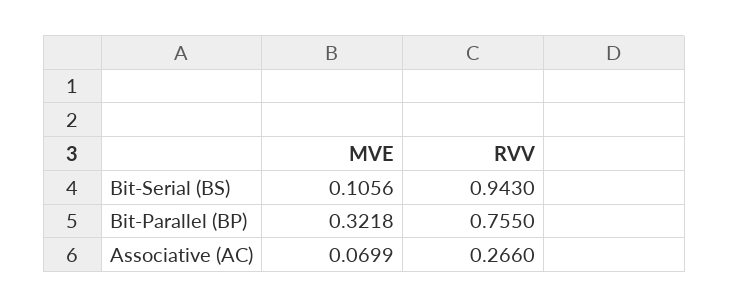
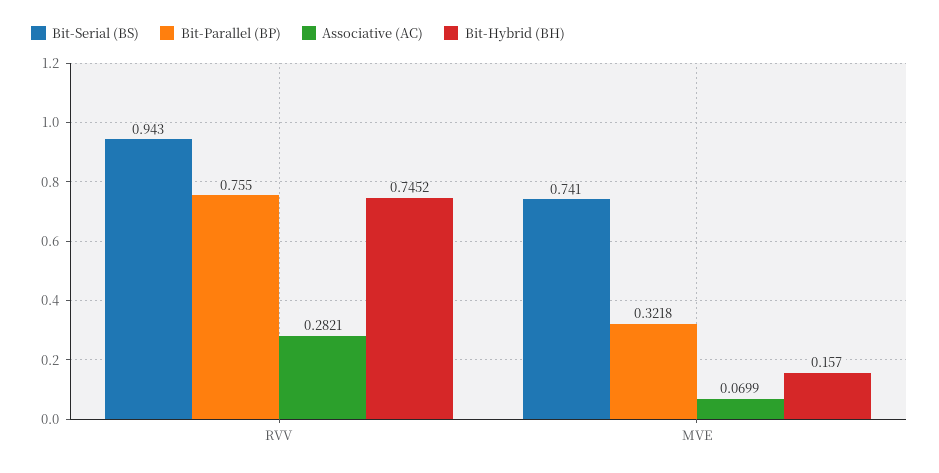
  {
    "Bit-Serial (BS)": {
-     "MVE": 0.1056,
+     "MVE": 0.741,
      "RVV": 0.943
    },
    "Bit-Parallel (BP)": {
      "MVE": 0.3218,
      "RVV": 0.755
    },
    "Associative (AC)": {
      "MVE": 0.0699,
-     "RVV": 0.266
+     "RVV": 0.2821
-   }
+   },
+   "Bit-Hybrid (BH)": {
+     "RVV": 0.7452,
+     "MVE": 0.157
+   }
  }

